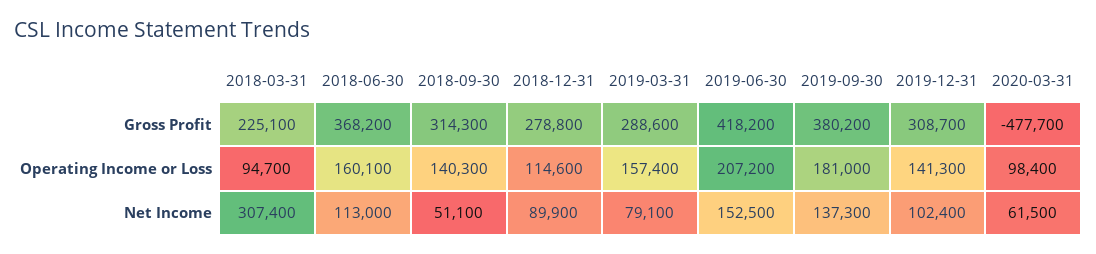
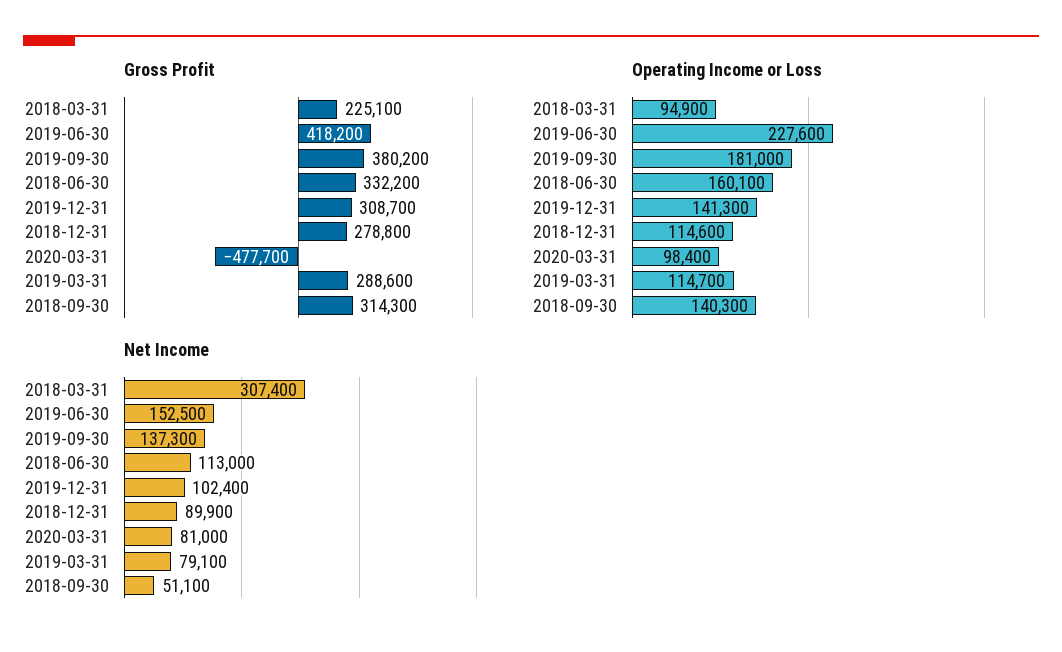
  {
    "Gross Profit": {
      "2018-03-31": 225100,
-     "2018-06-30": 368200,
+     "2018-06-30": 332200,
      "2018-09-30": 314300,
      "2018-12-31": 278800,
      "2019-03-31": 288600,
      "2019-06-30": 418200,
      "2019-09-30": 380200,
      "2019-12-31": 308700,
      "2020-03-31": -477700
    },
    "Operating Income or Loss": {
-     "2018-03-31": 94700,
+     "2018-03-31": 94900,
      "2018-06-30": 160100,
      "2018-09-30": 140300,
      "2018-12-31": 114600,
-     "2019-03-31": 157400,
+     "2019-03-31": 114700,
-     "2019-06-30": 207200,
+     "2019-06-30": 227600,
      "2019-09-30": 181000,
      "2019-12-31": 141300,
      "2020-03-31": 98400
    },
    "Net Income": {
      "2018-03-31": 307400,
      "2018-06-30": 113000,
      "2018-09-30": 51100,
      "2018-12-31": 89900,
      "2019-03-31": 79100,
      "2019-06-30": 152500,
      "2019-09-30": 137300,
      "2019-12-31": 102400,
-     "2020-03-31": 61500
+     "2020-03-31": 81000
    }
  }

